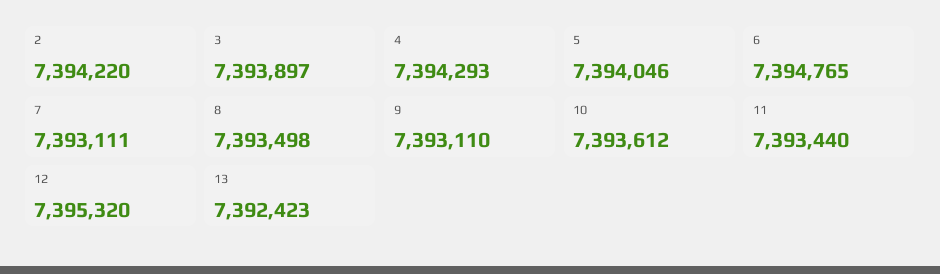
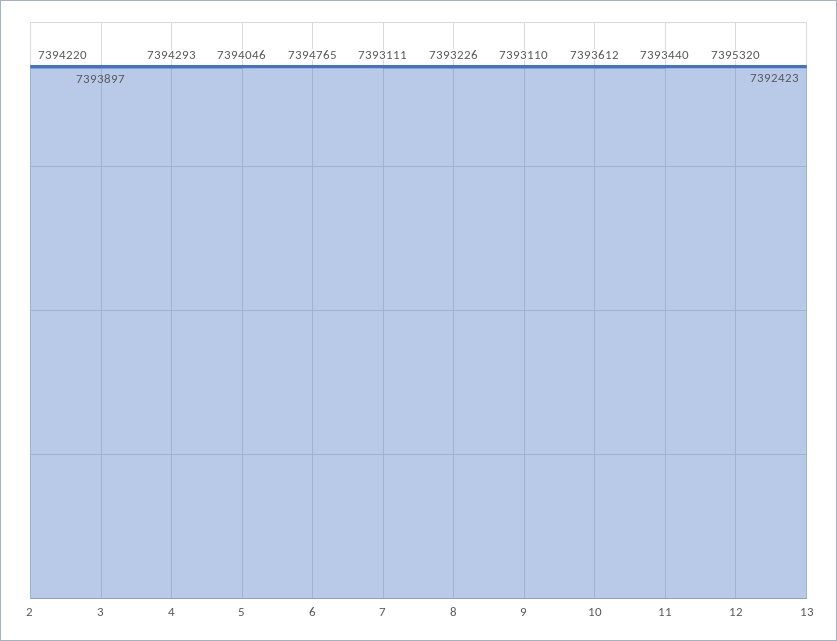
  {
    "2": 7394220,
    "3": 7393897,
    "4": 7394293,
    "5": 7394046,
    "6": 7394765,
    "7": 7393111,
-   "8": 7393498,
+   "8": 7393226,
    "9": 7393110,
    "10": 7393612,
    "11": 7393440,
    "12": 7395320,
    "13": 7392423
  }

